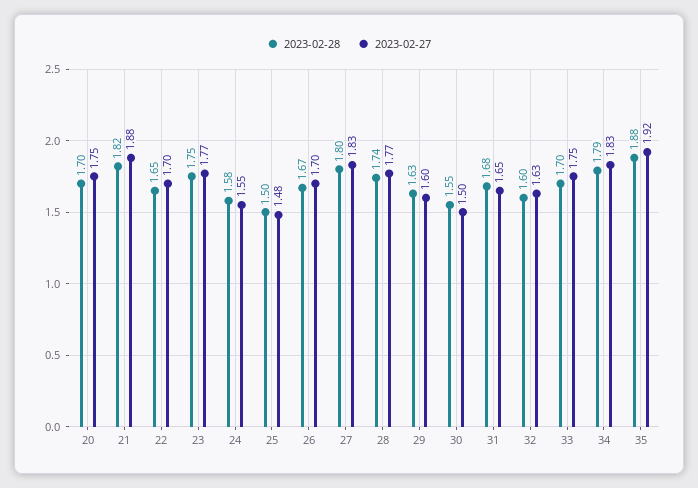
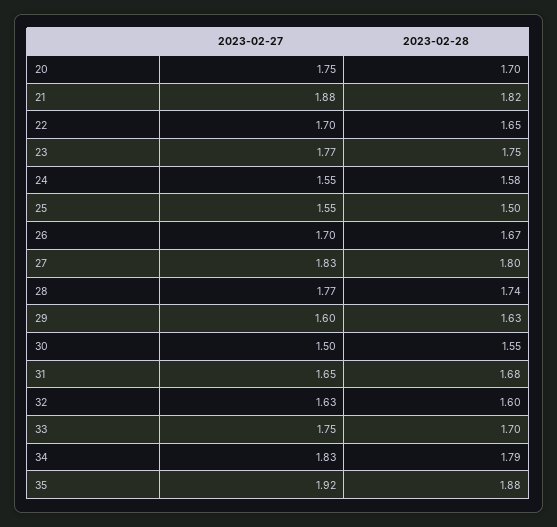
  {
    "2023-02-28": {
      "20": 1.7,
      "21": 1.82,
      "22": 1.65,
      "23": 1.75,
      "24": 1.58,
      "25": 1.5,
      "26": 1.67,
      "27": 1.8,
      "28": 1.74,
      "29": 1.63,
      "30": 1.55,
      "31": 1.68,
      "32": 1.6,
      "33": 1.7,
      "34": 1.79,
      "35": 1.88
    },
    "2023-02-27": {
      "20": 1.75,
      "21": 1.88,
      "22": 1.7,
      "23": 1.77,
      "24": 1.55,
-     "25": 1.48,
+     "25": 1.55,
      "26": 1.7,
      "27": 1.83,
      "28": 1.77,
      "29": 1.6,
      "30": 1.5,
      "31": 1.65,
      "32": 1.63,
      "33": 1.75,
      "34": 1.83,
      "35": 1.92
    }
  }

